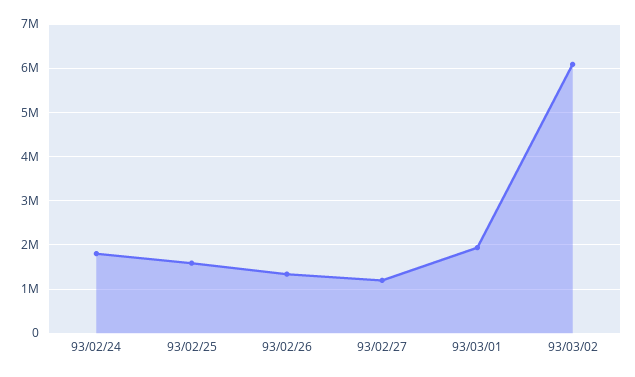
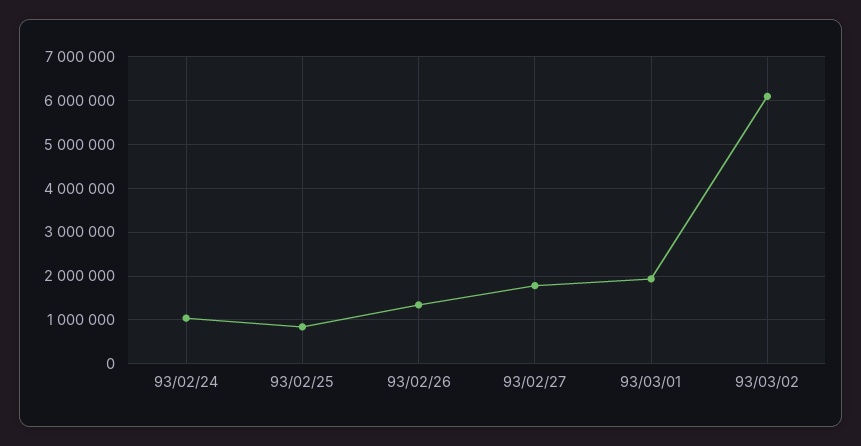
  {
-   "93/02/24": 1800000,
+   "93/02/24": 1000000,
-   "93/02/25": 1600000,
+   "93/02/25": 800000,
    "93/02/26": 1400000,
-   "93/02/27": 1200000,
+   "93/02/27": 1800000,
    "93/03/01": 2000000,
    "93/03/02": 6000000
  }

